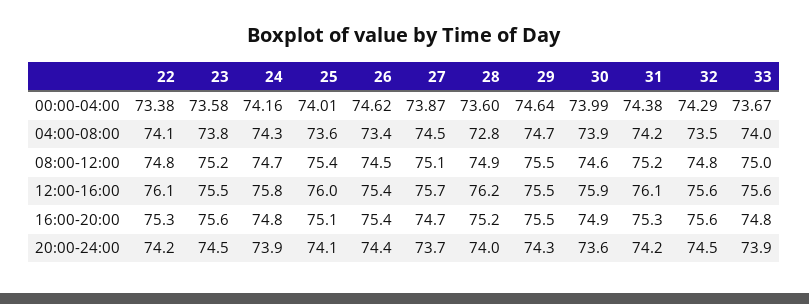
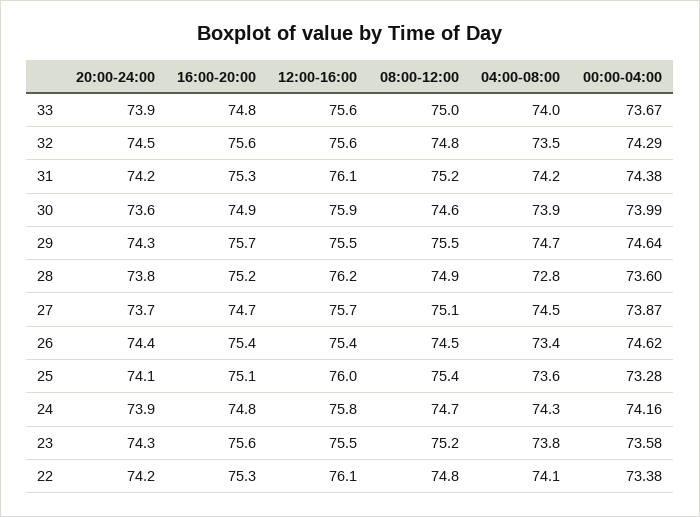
  {
    "22": {
      "00:00-04:00": 73.38,
      "04:00-08:00": 74.1,
      "08:00-12:00": 74.8,
      "12:00-16:00": 76.1,
      "16:00-20:00": 75.3,
      "20:00-24:00": 74.2
    },
    "23": {
      "00:00-04:00": 73.58,
      "04:00-08:00": 73.8,
      "08:00-12:00": 75.2,
      "12:00-16:00": 75.5,
      "16:00-20:00": 75.6,
-     "20:00-24:00": 74.5
+     "20:00-24:00": 74.3
    },
    "24": {
      "00:00-04:00": 74.16,
      "04:00-08:00": 74.3,
      "08:00-12:00": 74.7,
      "12:00-16:00": 75.8,
      "16:00-20:00": 74.8,
      "20:00-24:00": 73.9
    },
    "25": {
-     "00:00-04:00": 74.01,
+     "00:00-04:00": 73.28,
      "04:00-08:00": 73.6,
      "08:00-12:00": 75.4,
      "12:00-16:00": 76,
      "16:00-20:00": 75.1,
      "20:00-24:00": 74.1
    },
    "26": {
      "00:00-04:00": 74.62,
      "04:00-08:00": 73.4,
      "08:00-12:00": 74.5,
      "12:00-16:00": 75.4,
      "16:00-20:00": 75.4,
      "20:00-24:00": 74.4
    },
    "27": {
      "00:00-04:00": 73.87,
      "04:00-08:00": 74.5,
      "08:00-12:00": 75.1,
      "12:00-16:00": 75.7,
      "16:00-20:00": 74.7,
      "20:00-24:00": 73.7
    },
    "28": {
      "00:00-04:00": 73.6,
      "04:00-08:00": 72.8,
      "08:00-12:00": 74.9,
      "12:00-16:00": 76.2,
      "16:00-20:00": 75.2,
-     "20:00-24:00": 74
+     "20:00-24:00": 73.8
    },
    "29": {
      "00:00-04:00": 74.64,
      "04:00-08:00": 74.7,
      "08:00-12:00": 75.5,
      "12:00-16:00": 75.5,
-     "16:00-20:00": 75.5,
+     "16:00-20:00": 75.7,
      "20:00-24:00": 74.3
    },
    "30": {
      "00:00-04:00": 73.99,
      "04:00-08:00": 73.9,
      "08:00-12:00": 74.6,
      "12:00-16:00": 75.9,
      "16:00-20:00": 74.9,
      "20:00-24:00": 73.6
    },
    "31": {
      "00:00-04:00": 74.38,
      "04:00-08:00": 74.2,
      "08:00-12:00": 75.2,
      "12:00-16:00": 76.1,
      "16:00-20:00": 75.3,
      "20:00-24:00": 74.2
    },
    "32": {
      "00:00-04:00": 74.29,
      "04:00-08:00": 73.5,
      "08:00-12:00": 74.8,
      "12:00-16:00": 75.6,
      "16:00-20:00": 75.6,
      "20:00-24:00": 74.5
    },
    "33": {
      "00:00-04:00": 73.67,
      "04:00-08:00": 74,
      "08:00-12:00": 75,
      "12:00-16:00": 75.6,
      "16:00-20:00": 74.8,
      "20:00-24:00": 73.9
    }
  }

